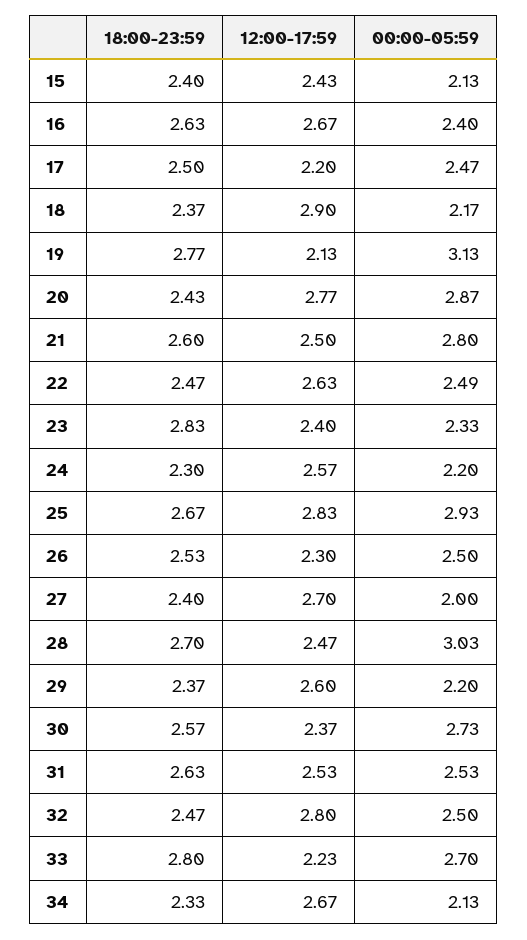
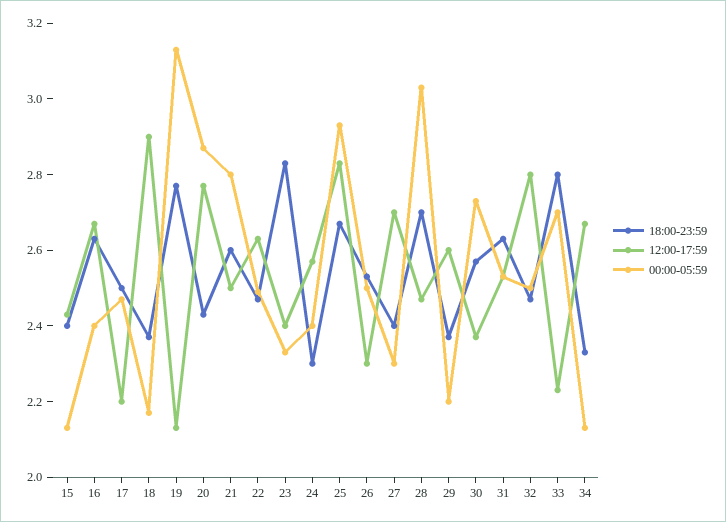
  {
    "18:00-23:59": {
      "15": 2.4,
      "16": 2.63,
      "17": 2.5,
      "18": 2.37,
      "19": 2.77,
      "20": 2.43,
      "21": 2.6,
      "22": 2.47,
      "23": 2.83,
      "24": 2.3,
      "25": 2.67,
      "26": 2.53,
      "27": 2.4,
      "28": 2.7,
      "29": 2.37,
      "30": 2.57,
      "31": 2.63,
      "32": 2.47,
      "33": 2.8,
      "34": 2.33
    },
    "12:00-17:59": {
      "15": 2.43,
      "16": 2.67,
      "17": 2.2,
      "18": 2.9,
      "19": 2.13,
      "20": 2.77,
      "21": 2.5,
      "22": 2.63,
      "23": 2.4,
      "24": 2.57,
      "25": 2.83,
      "26": 2.3,
      "27": 2.7,
      "28": 2.47,
      "29": 2.6,
      "30": 2.37,
      "31": 2.53,
      "32": 2.8,
      "33": 2.23,
      "34": 2.67
    },
    "00:00-05:59": {
      "15": 2.13,
      "16": 2.4,
      "17": 2.47,
      "18": 2.17,
      "19": 3.13,
      "20": 2.87,
      "21": 2.8,
      "22": 2.49,
      "23": 2.33,
-     "24": 2.2,
+     "24": 2.4,
      "25": 2.93,
      "26": 2.5,
-     "27": 2,
+     "27": 2.3,
      "28": 3.03,
      "29": 2.2,
      "30": 2.73,
      "31": 2.53,
      "32": 2.5,
      "33": 2.7,
      "34": 2.13
    }
  }

